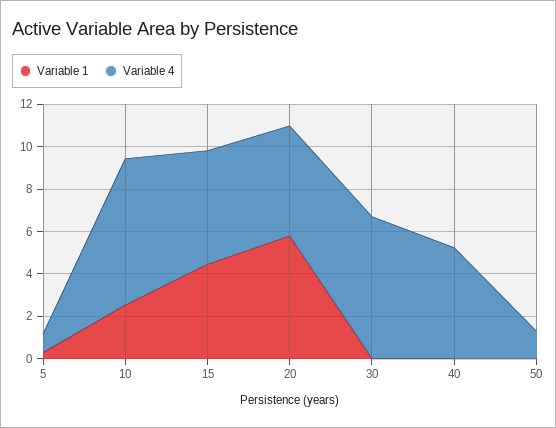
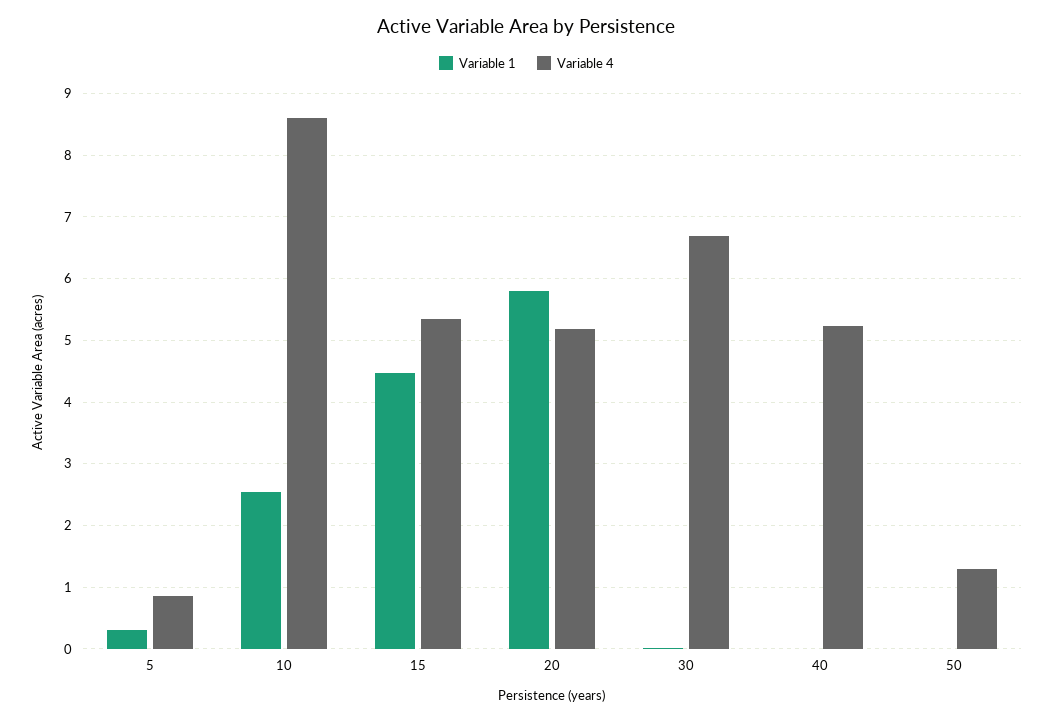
  {
    "Variable 1": {
      "5": 0.3,
      "10": 2.5,
      "15": 4.5,
      "20": 5.8,
      "30": 0,
      "40": 0,
      "50": 0
    },
    "Variable 4": {
      "5": 0.9,
-     "10": 7,
+     "10": 8.6,
      "15": 5.3,
      "20": 5.2,
      "30": 6.7,
      "40": 5.2,
      "50": 1.3
    }
  }

